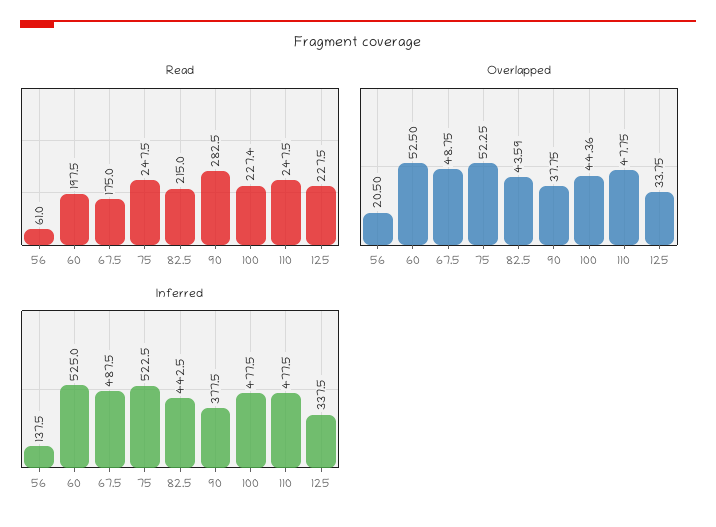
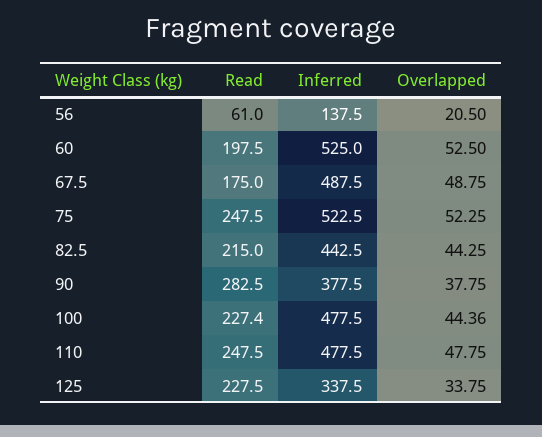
  {
    "Read": {
      "56": 61,
      "60": 197.5,
      "67.5": 175,
      "75": 247.5,
      "82.5": 215,
      "90": 282.5,
      "100": 227.4,
      "110": 247.5,
      "125": 227.5
    },
    "Overlapped": {
      "56": 20.5,
      "60": 52.5,
      "67.5": 48.75,
      "75": 52.25,
-     "82.5": 43.59,
+     "82.5": 44.25,
      "90": 37.75,
      "100": 44.36,
      "110": 47.75,
      "125": 33.75
    },
    "Inferred": {
      "56": 137.5,
      "60": 525,
      "67.5": 487.5,
      "75": 522.5,
      "82.5": 442.5,
      "90": 377.5,
      "100": 477.5,
      "110": 477.5,
      "125": 337.5
    }
  }

